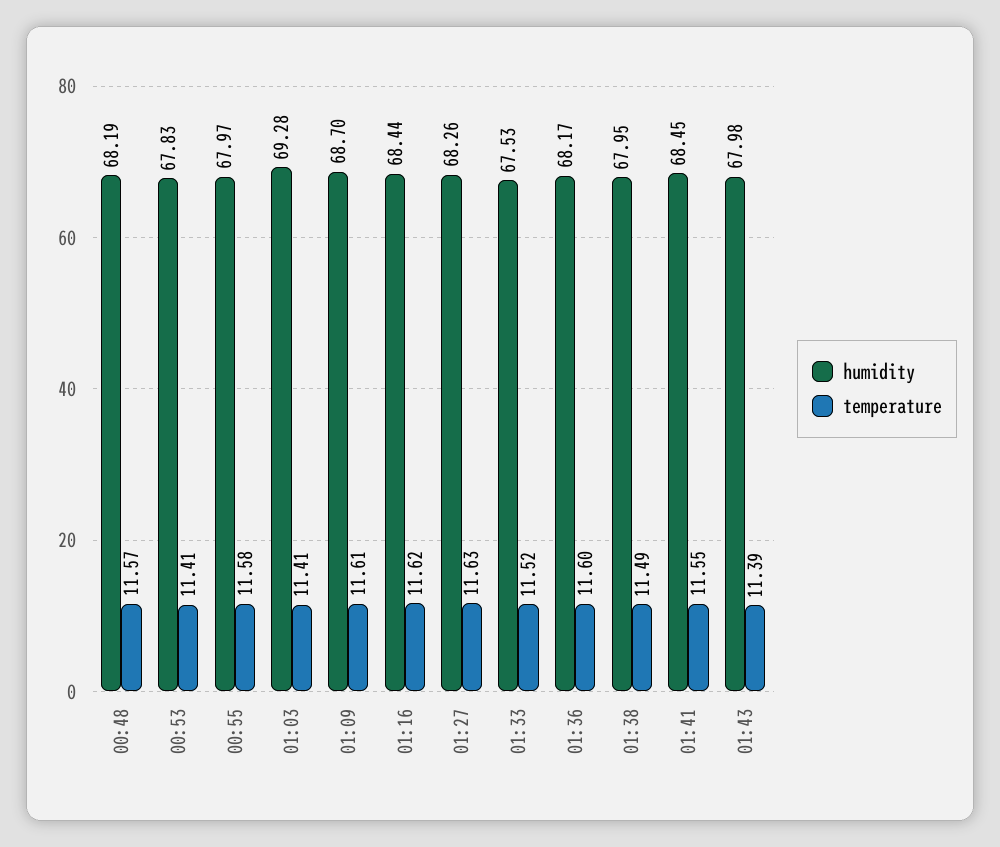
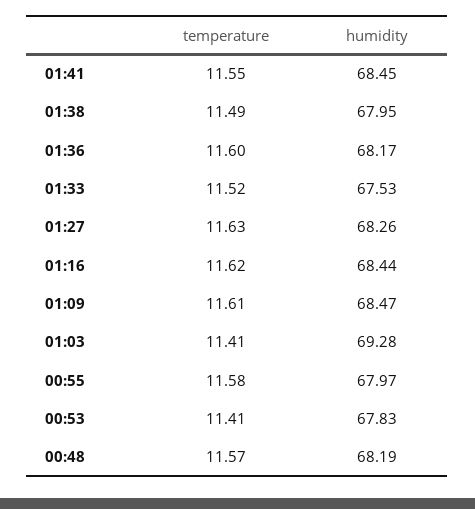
  {
    "humidity": {
      "00:48": 68.19,
      "00:53": 67.83,
      "00:55": 67.97,
      "01:03": 69.28,
-     "01:09": 68.7,
+     "01:09": 68.47,
      "01:16": 68.44,
      "01:27": 68.26,
      "01:33": 67.53,
      "01:36": 68.17,
      "01:38": 67.95,
-     "01:41": 68.45,
+     "01:41": 68.45
-     "01:43": 67.98
    },
    "temperature": {
      "00:48": 11.57,
      "00:53": 11.41,
      "00:55": 11.58,
      "01:03": 11.41,
      "01:09": 11.61,
      "01:16": 11.62,
      "01:27": 11.63,
      "01:33": 11.52,
      "01:36": 11.6,
      "01:38": 11.49,
-     "01:41": 11.55,
+     "01:41": 11.55
-     "01:43": 11.39
    }
  }

